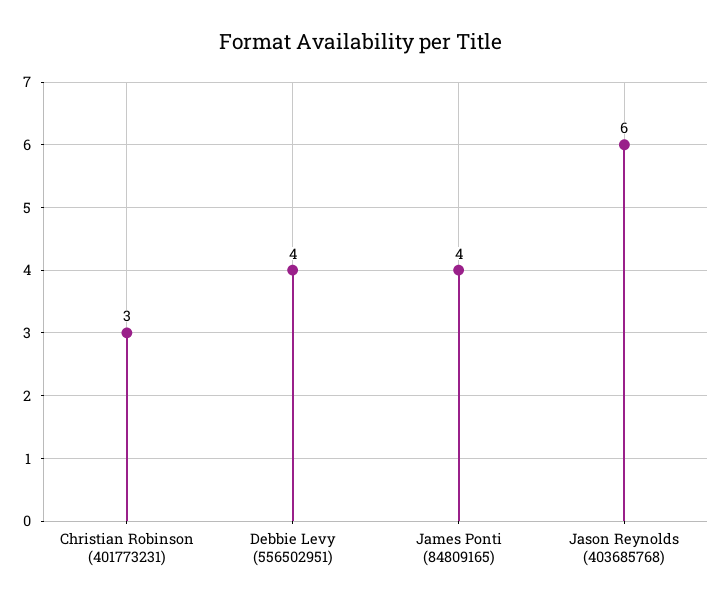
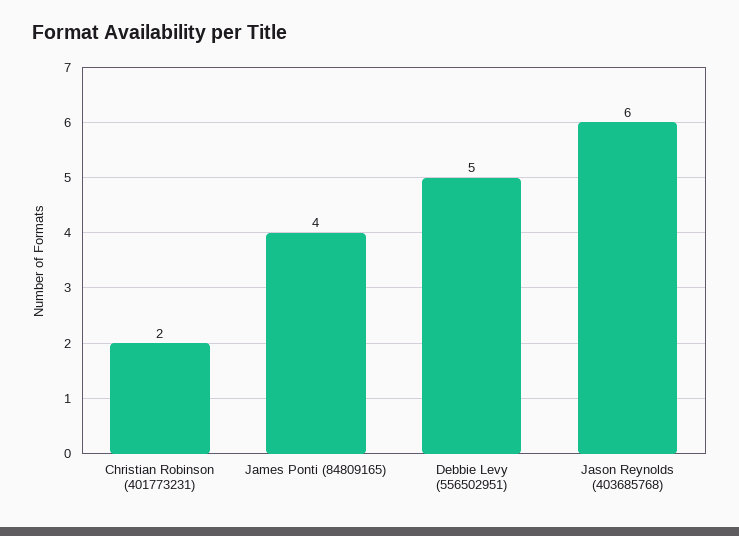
  {
-   "Christian Robinson (401773231)": 3,
+   "Christian Robinson (401773231)": 2,
-   "Debbie Levy (556502951)": 4,
+   "Debbie Levy (556502951)": 5,
    "James Ponti (84809165)": 4,
    "Jason Reynolds (403685768)": 6
  }

